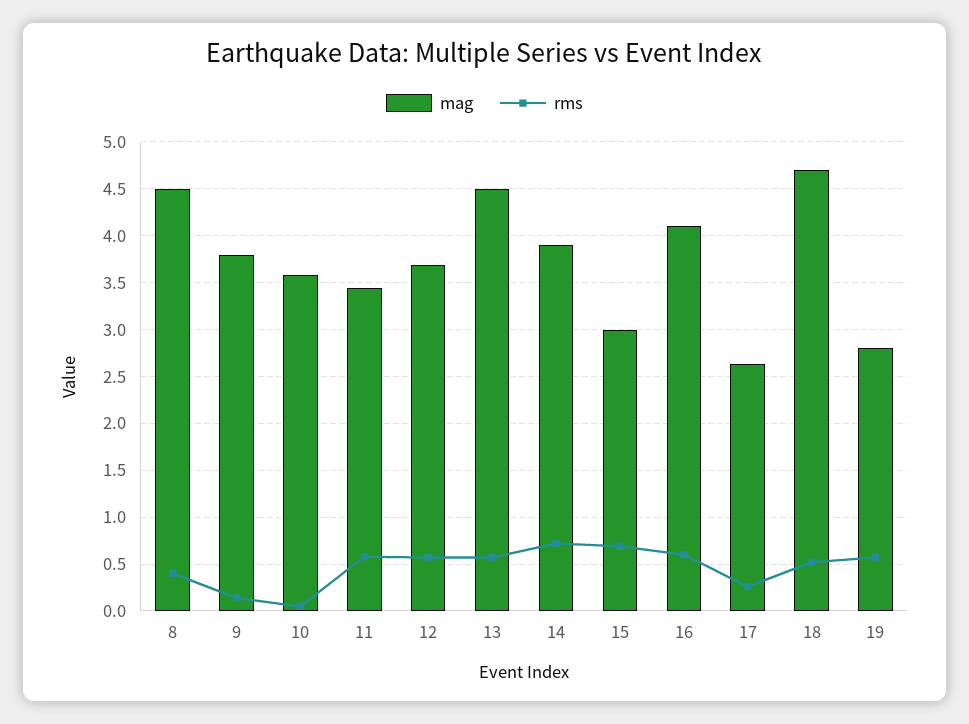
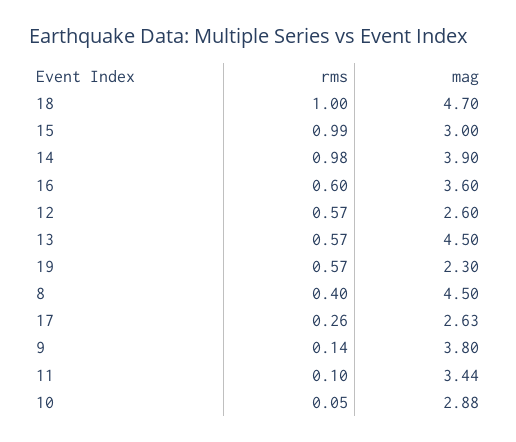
  {
    "mag": {
      "8": 4.5,
      "9": 3.8,
-     "10": 3.6,
+     "10": 2.88,
      "11": 3.44,
-     "12": 3.7,
+     "12": 2.6,
      "13": 4.5,
      "14": 3.9,
      "15": 3,
-     "16": 4.1,
+     "16": 3.6,
      "17": 2.63,
      "18": 4.7,
-     "19": 2.8
+     "19": 2.3
    },
    "rms": {
      "8": 0.4,
      "9": 0.14,
      "10": 0.05,
-     "11": 0.6,
+     "11": 0.1,
      "12": 0.57,
      "13": 0.57,
-     "14": 0.7,
+     "14": 0.98,
-     "15": 0.7,
+     "15": 0.99,
      "16": 0.6,
      "17": 0.26,
-     "18": 0.5,
+     "18": 1,
      "19": 0.57
    }
  }

